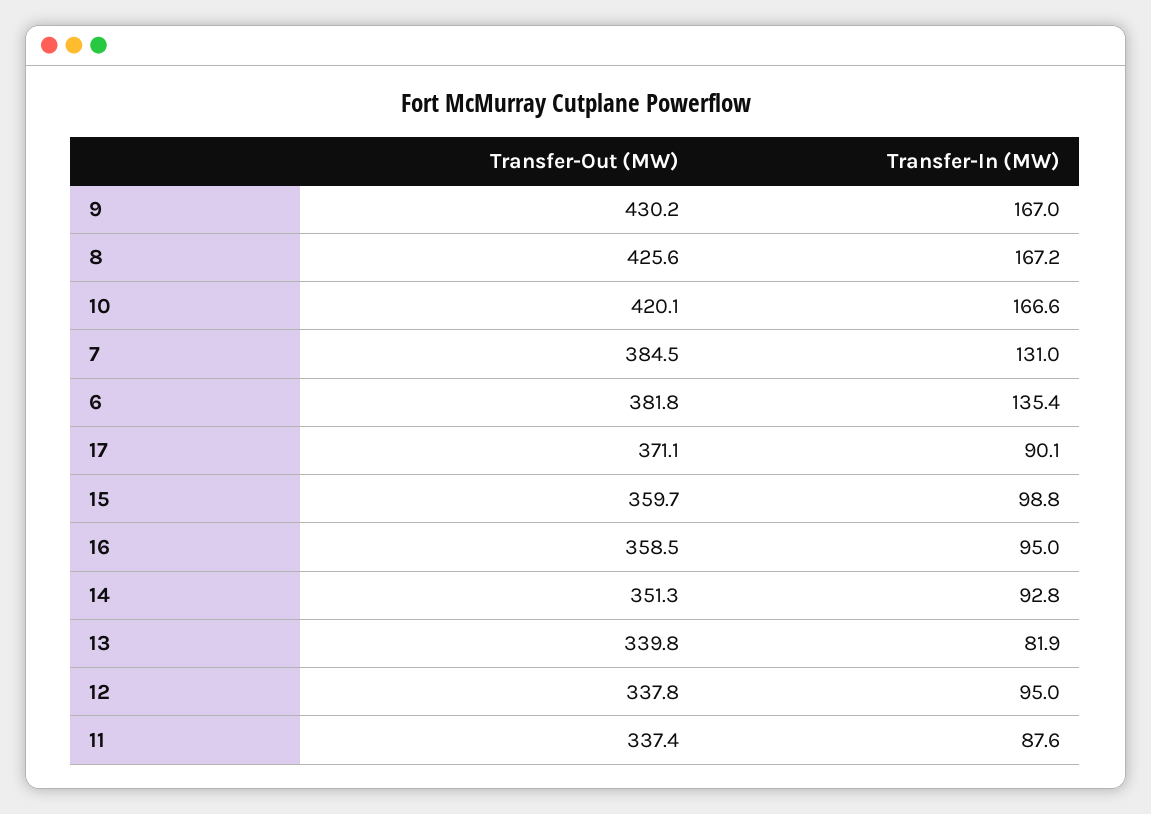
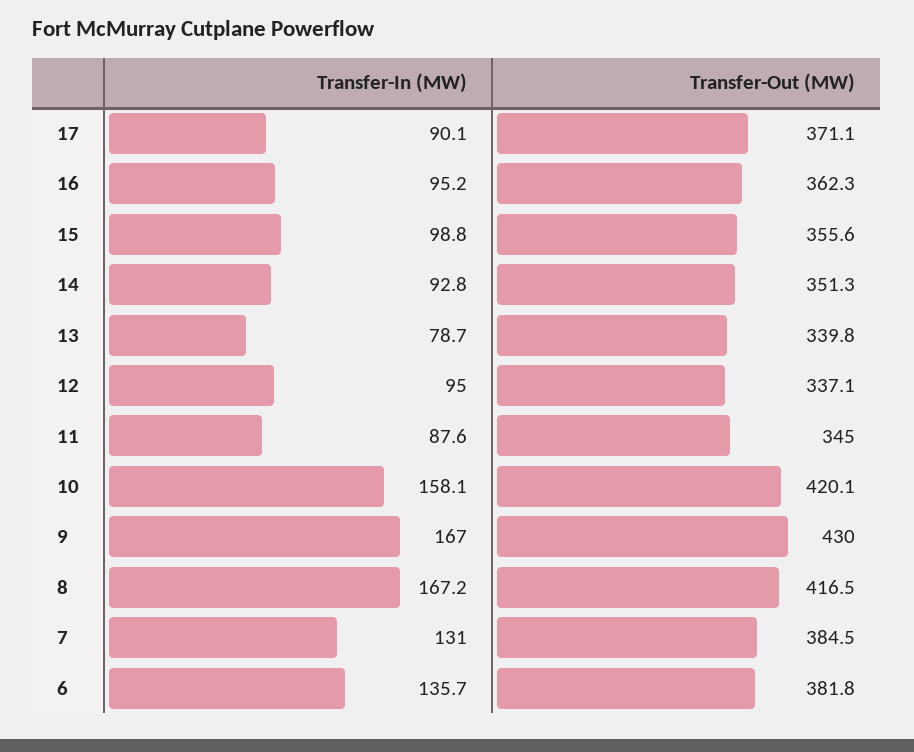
  {
    "Transfer-Out (MW)": {
-     "9": 430.2,
+     "9": 430,
-     "8": 425.6,
+     "8": 416.5,
      "10": 420.1,
      "7": 384.5,
      "6": 381.8,
      "17": 371.1,
-     "15": 359.7,
+     "15": 355.6,
-     "16": 358.5,
+     "16": 362.3,
      "14": 351.3,
      "13": 339.8,
-     "12": 337.8,
+     "12": 337.1,
-     "11": 337.4
+     "11": 345
    },
    "Transfer-In (MW)": {
      "9": 167,
      "8": 167.2,
-     "10": 166.6,
+     "10": 158.1,
      "7": 131,
-     "6": 135.4,
+     "6": 135.7,
      "17": 90.1,
      "15": 98.8,
-     "16": 95,
+     "16": 95.2,
      "14": 92.8,
-     "13": 81.9,
+     "13": 78.7,
      "12": 95,
      "11": 87.6
    }
  }

